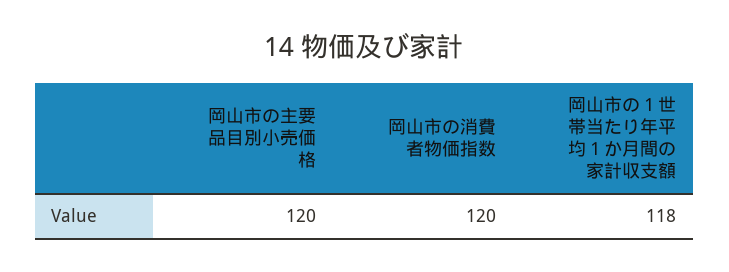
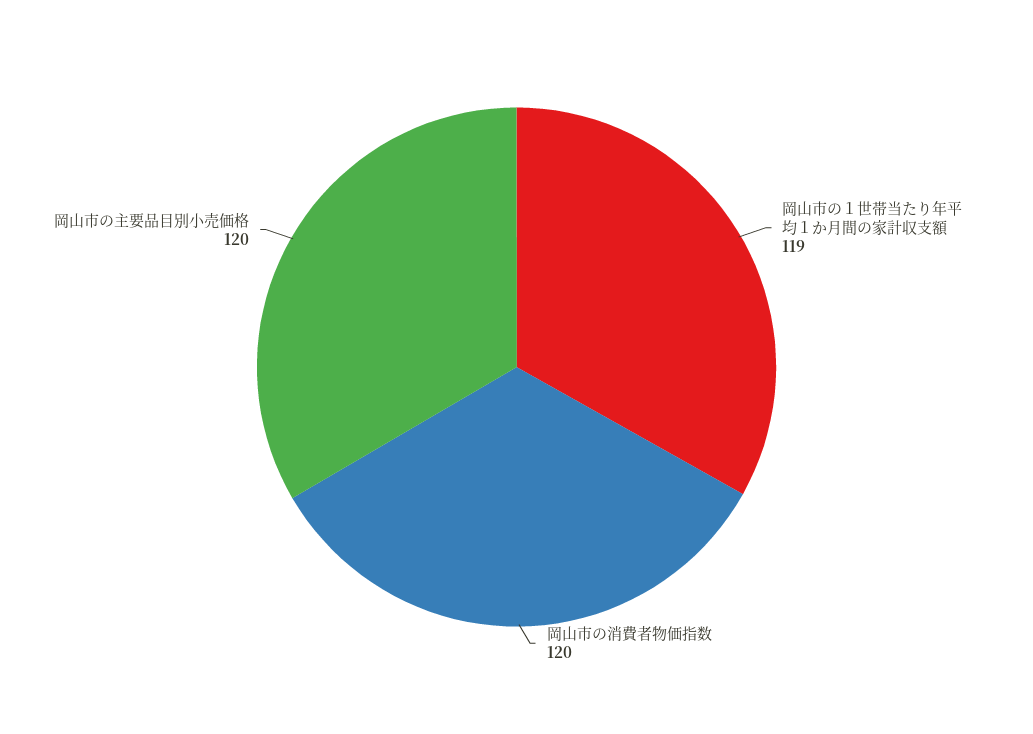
  {
    "岡山市の主要品目別小売価格": 120,
    "岡山市の消費者物価指数": 120,
-   "岡山市の１世帯当たり年平均１か月間の家計収支額": 118
+   "岡山市の１世帯当たり年平均１か月間の家計収支額": 119
  }

